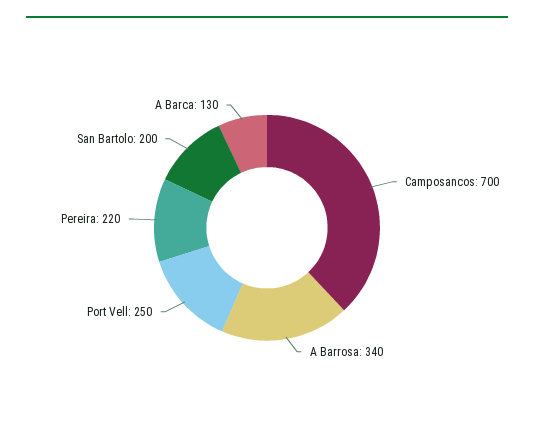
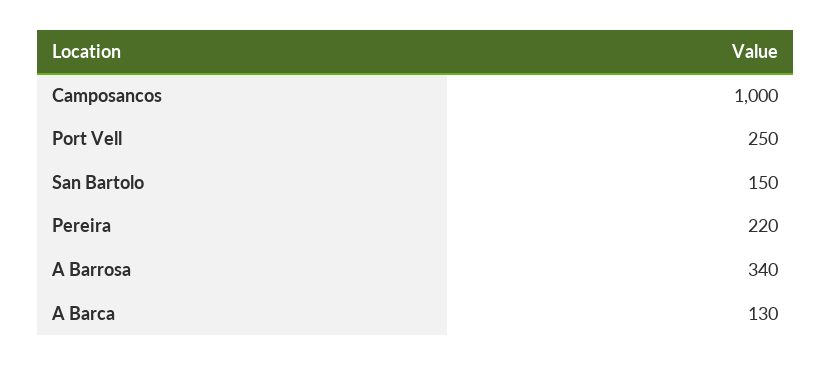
  {
-   "Camposancos": 700,
+   "Camposancos": 1000,
    "A Barrosa": 340,
    "Port Vell": 250,
    "Pereira": 220,
-   "San Bartolo": 200,
+   "San Bartolo": 150,
    "A Barca": 130
  }

